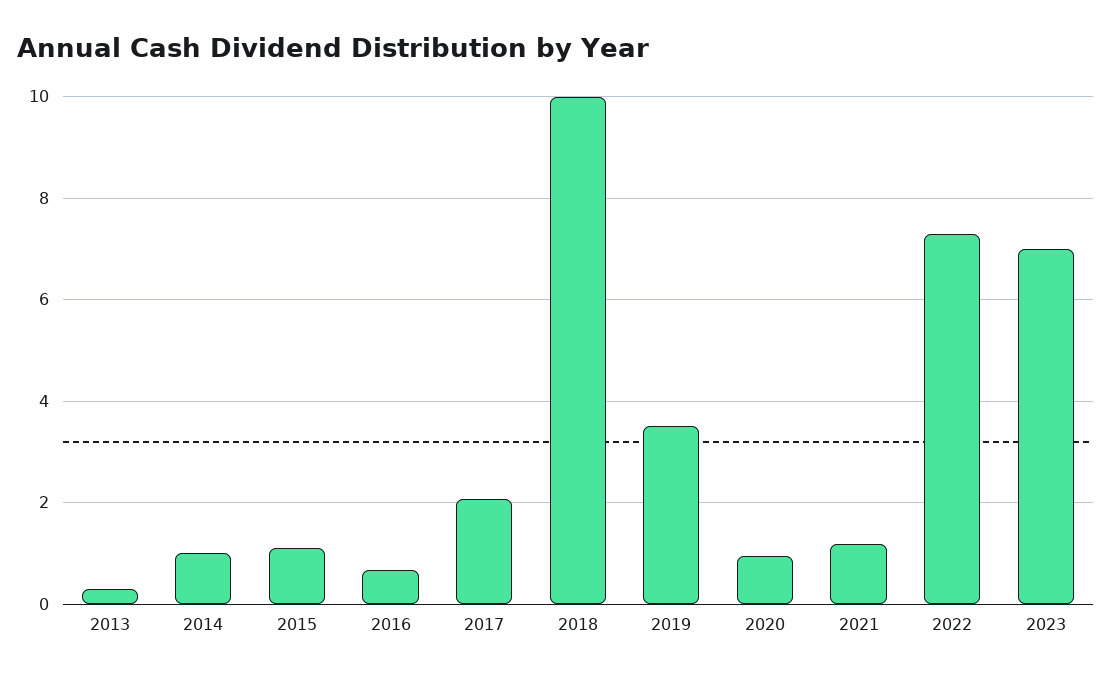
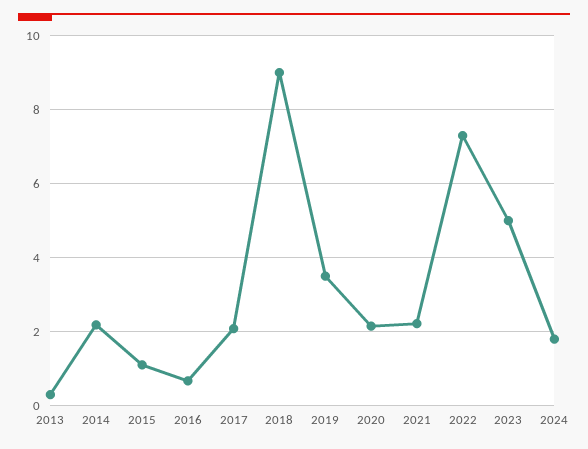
  {
    "2013": 0.4,
-   "2014": 1,
+   "2014": 2.2,
    "2015": 1.2,
    "2016": 0.6,
    "2017": 2,
-   "2018": 10,
+   "2018": 9,
    "2019": 3.6,
-   "2020": 1,
+   "2020": 2.2,
-   "2021": 1.2,
+   "2021": 2.2,
    "2022": 7.4,
-   "2023": 7
+   "2023": 5,
+   "2024": 1.8
  }

